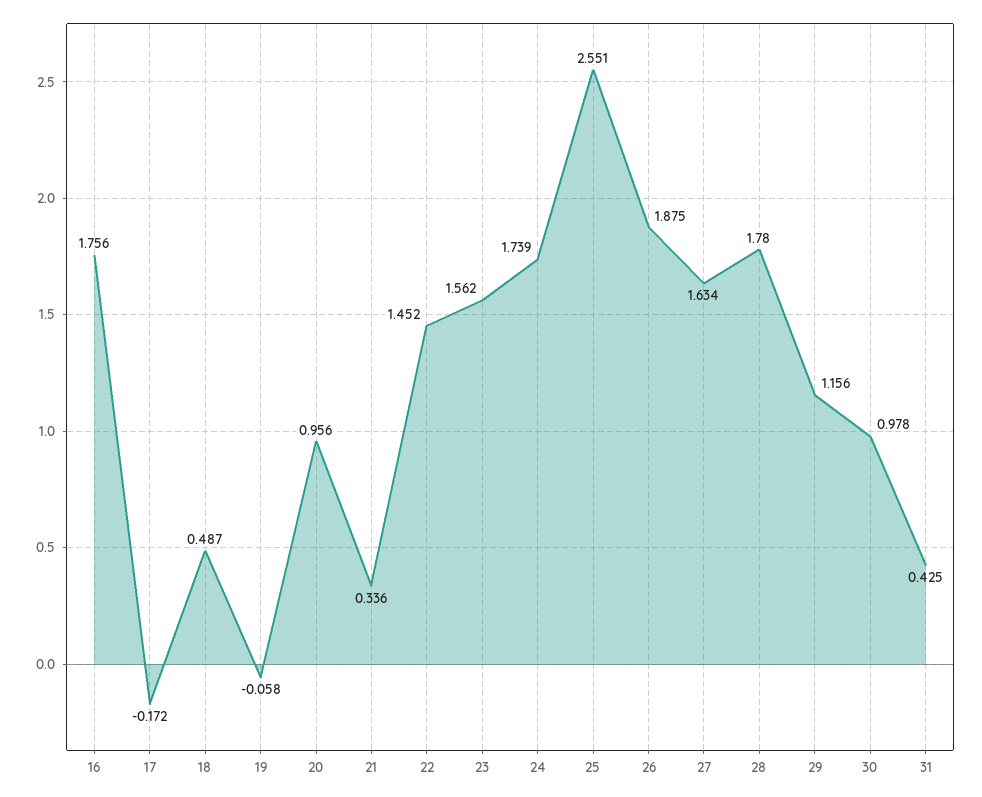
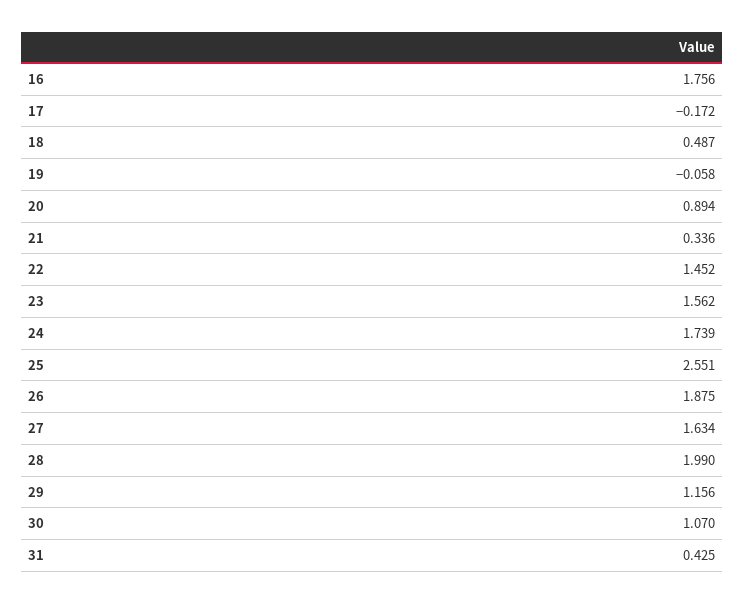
  {
    "16": 1.756,
    "17": -0.172,
    "18": 0.487,
    "19": -0.058,
-   "20": 0.956,
+   "20": 0.894,
    "21": 0.336,
    "22": 1.452,
    "23": 1.562,
    "24": 1.739,
    "25": 2.551,
    "26": 1.875,
    "27": 1.634,
-   "28": 1.78,
+   "28": 1.99,
    "29": 1.156,
-   "30": 0.978,
+   "30": 1.07,
    "31": 0.425
  }

